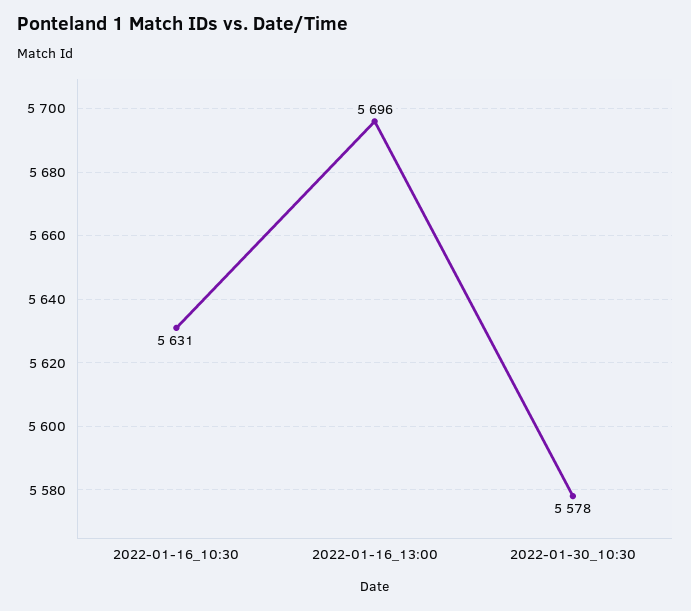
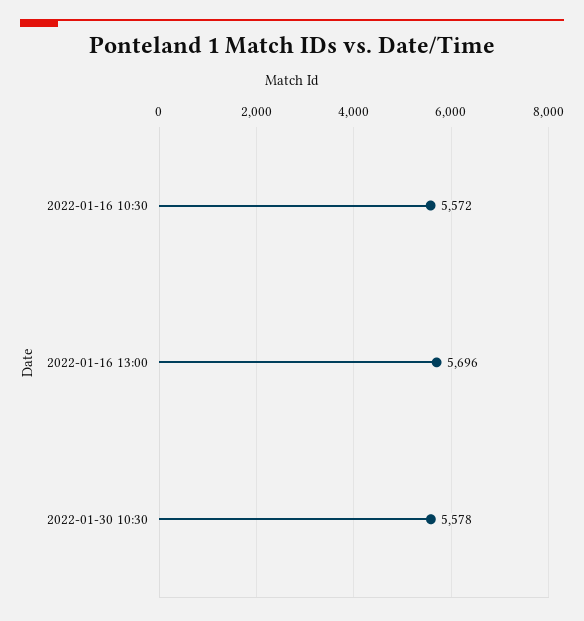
  {
-   "2022-01-16_10:30": 5631,
+   "2022-01-16_10:30": 5572,
    "2022-01-16_13:00": 5696,
    "2022-01-30_10:30": 5578
  }

